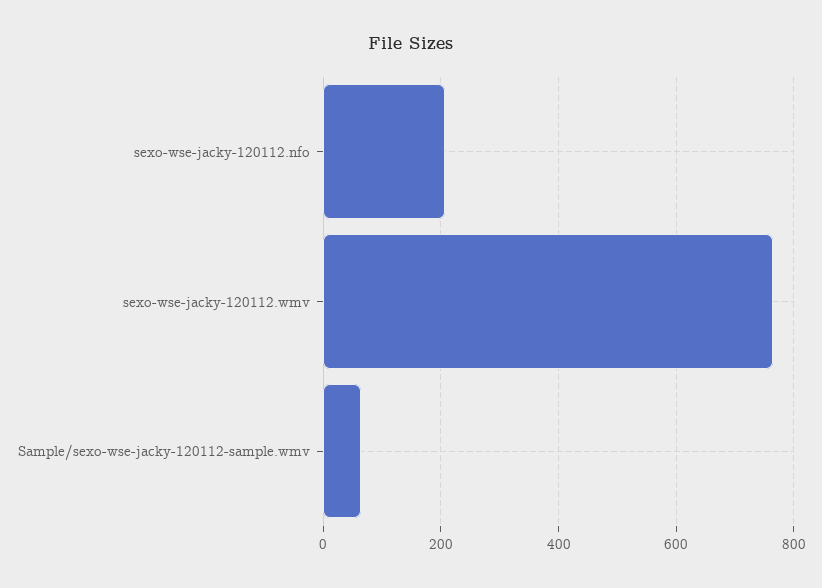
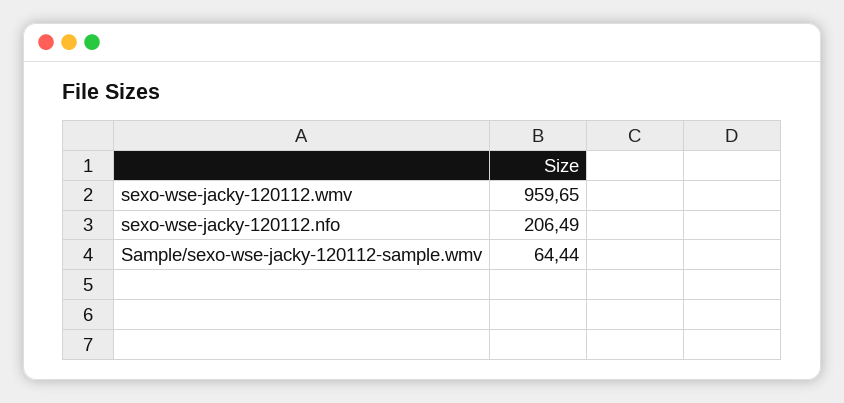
  {
    "sexo-wse-jacky-120112.nfo": 206.49,
-   "sexo-wse-jacky-120112.wmv": 760,
+   "sexo-wse-jacky-120112.wmv": 959.65,
    "Sample/sexo-wse-jacky-120112-sample.wmv": 64.44
  }

